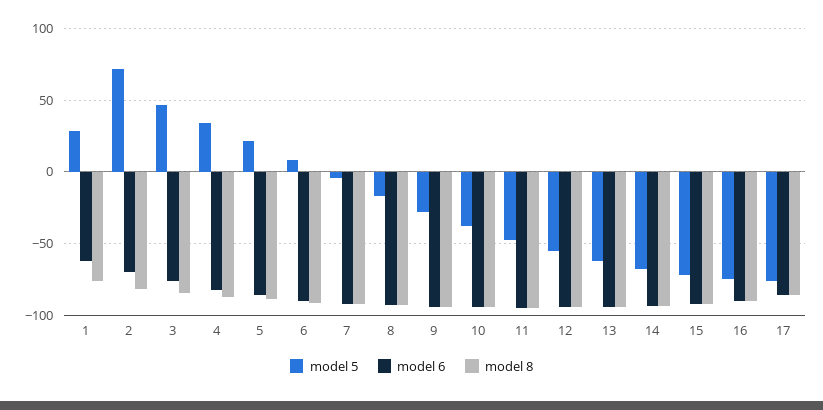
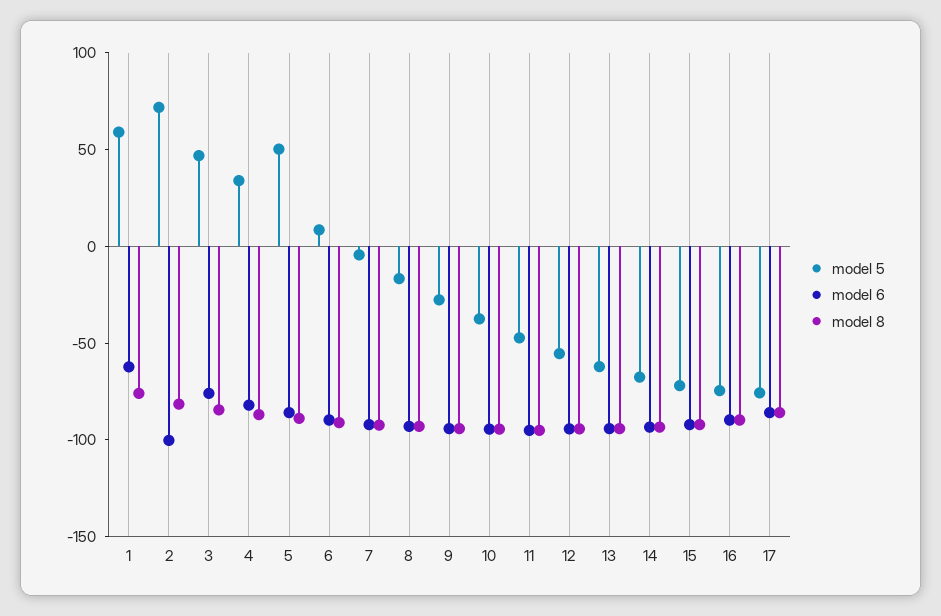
  {
    "model 5": {
-     "1": 30,
+     "1": 60,
      "2": 70,
      "3": 45,
      "4": 35,
-     "5": 20,
+     "5": 50,
      "6": 10,
      "7": -5,
      "8": -15,
      "9": -30,
      "10": -40,
      "11": -45,
      "12": -55,
      "13": -60,
      "14": -70,
      "15": -70,
      "16": -75,
      "17": -75
    },
    "model 6": {
      "1": -60,
-     "2": -70,
+     "2": -100,
      "3": -75,
      "4": -80,
      "5": -85,
      "6": -90,
      "7": -90,
      "8": -95,
      "9": -95,
      "10": -95,
      "11": -95,
      "12": -95,
      "13": -95,
      "14": -95,
      "15": -90,
      "16": -90,
      "17": -85
    },
    "model 8": {
      "1": -75,
      "2": -80,
      "3": -85,
      "4": -85,
      "5": -90,
      "6": -90,
      "7": -90,
      "8": -95,
      "9": -95,
      "10": -95,
      "11": -95,
      "12": -95,
      "13": -95,
      "14": -95,
      "15": -90,
      "16": -90,
      "17": -85
    }
  }

